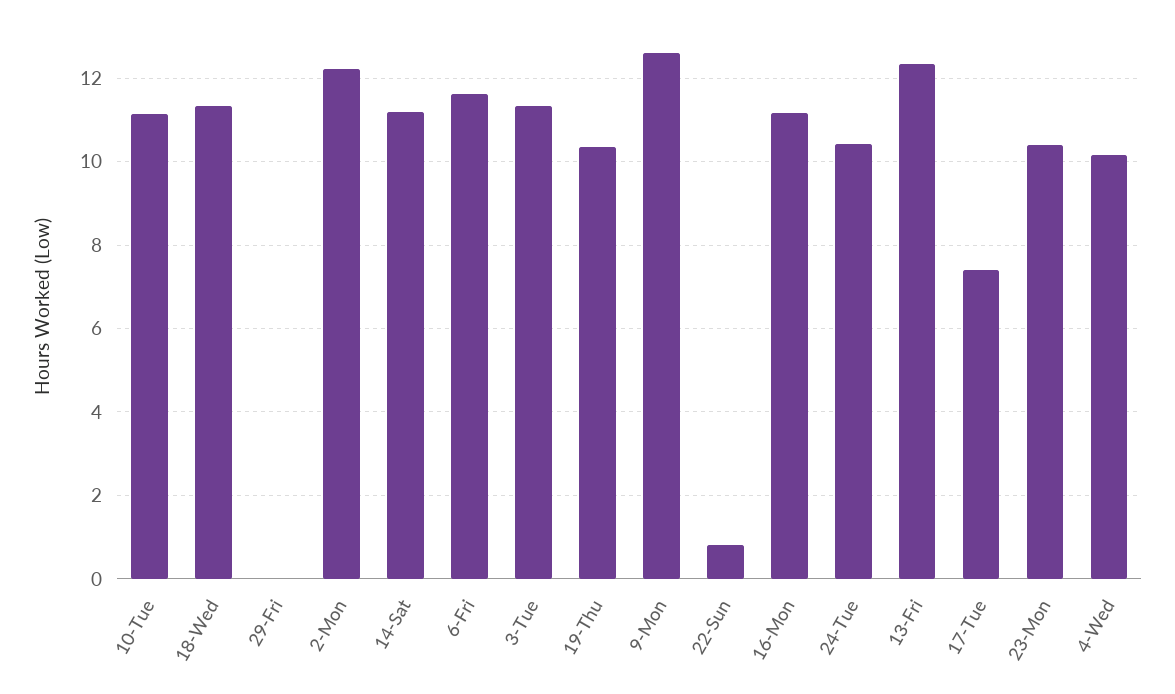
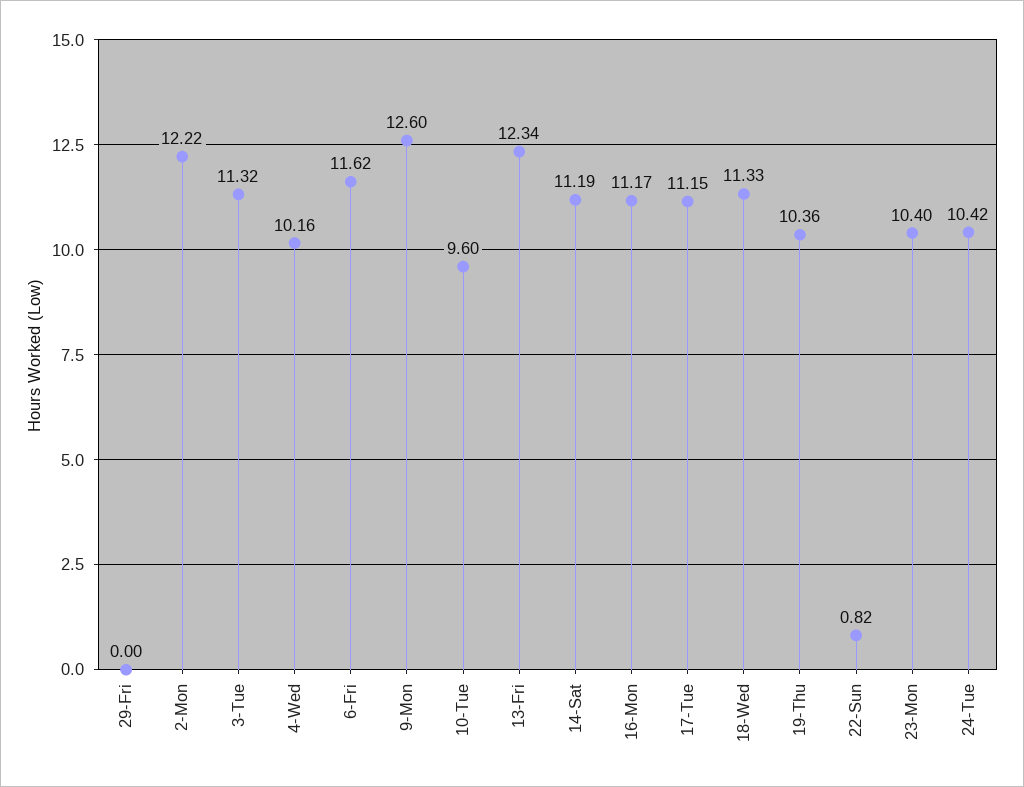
  {
-   "10-Tue": 11.2,
+   "10-Tue": 9.6,
    "18-Wed": 11.33,
    "29-Fri": 0,
    "2-Mon": 12.22,
    "14-Sat": 11.19,
    "6-Fri": 11.62,
    "3-Tue": 11.32,
    "19-Thu": 10.36,
    "9-Mon": 12.6,
    "22-Sun": 0.82,
    "16-Mon": 11.17,
    "24-Tue": 10.42,
    "13-Fri": 12.34,
-   "17-Tue": 7.4,
+   "17-Tue": 11.15,
    "23-Mon": 10.4,
    "4-Wed": 10.16
  }

